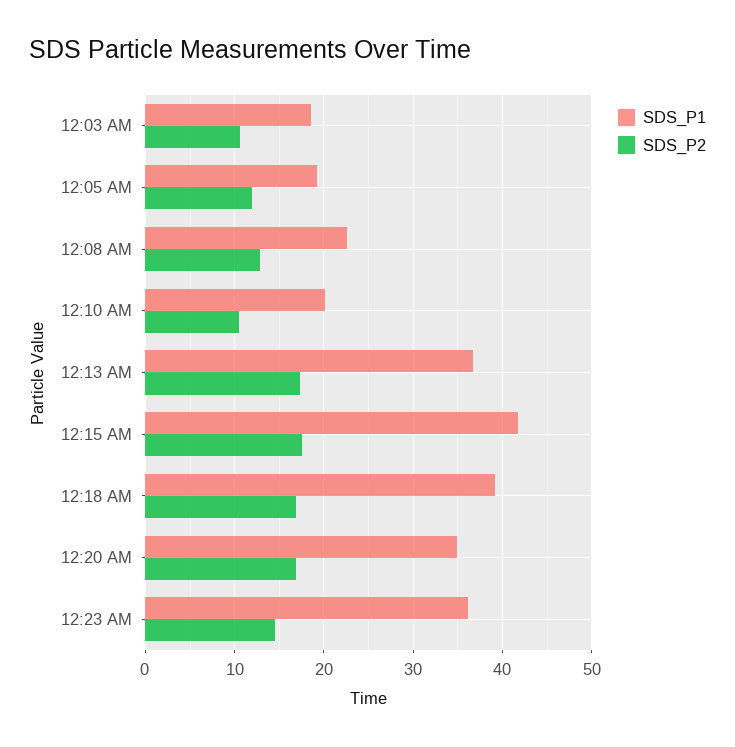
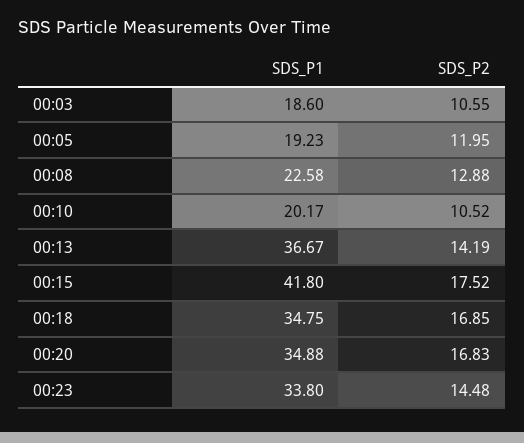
  {
    "SDS_P1": {
      "12:03 AM": 18.6,
      "12:05 AM": 19.23,
      "12:08 AM": 22.58,
      "12:10 AM": 20.17,
      "12:13 AM": 36.67,
      "12:15 AM": 41.8,
-     "12:18 AM": 39,
+     "12:18 AM": 34.75,
      "12:20 AM": 34.88,
-     "12:23 AM": 36
+     "12:23 AM": 33.8
    },
    "SDS_P2": {
      "12:03 AM": 10.55,
      "12:05 AM": 11.95,
      "12:08 AM": 12.88,
      "12:10 AM": 10.52,
-     "12:13 AM": 17,
+     "12:13 AM": 14.19,
      "12:15 AM": 17.52,
      "12:18 AM": 16.85,
      "12:20 AM": 16.83,
      "12:23 AM": 14.48
    }
  }

